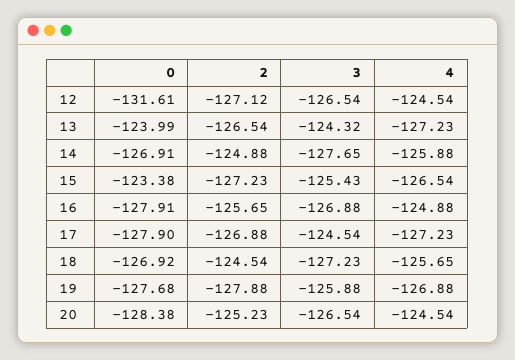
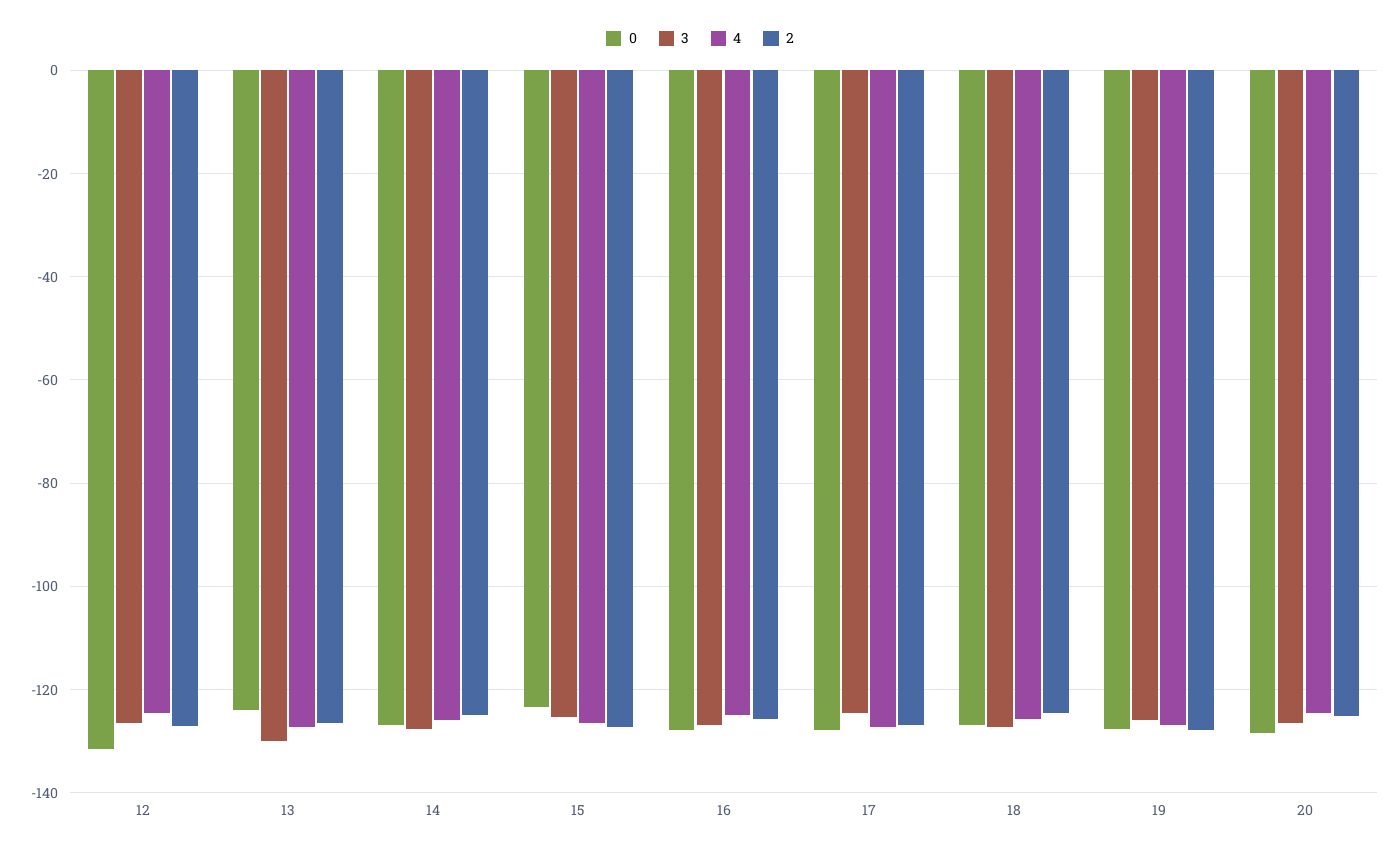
  {
    "0": {
      "12": -131.61,
      "13": -123.99,
      "14": -126.91,
      "15": -123.38,
      "16": -127.91,
      "17": -127.9,
      "18": -126.92,
      "19": -127.68,
      "20": -128.38
    },
    "2": {
      "12": -127.12,
      "13": -126.54,
      "14": -124.88,
      "15": -127.23,
      "16": -125.65,
      "17": -126.88,
      "18": -124.54,
      "19": -127.88,
      "20": -125.23
    },
    "3": {
      "12": -126.54,
-     "13": -124.32,
+     "13": -130,
      "14": -127.65,
      "15": -125.43,
      "16": -126.88,
      "17": -124.54,
      "18": -127.23,
      "19": -125.88,
      "20": -126.54
    },
    "4": {
      "12": -124.54,
      "13": -127.23,
      "14": -125.88,
      "15": -126.54,
      "16": -124.88,
      "17": -127.23,
      "18": -125.65,
      "19": -126.88,
      "20": -124.54
    }
  }

